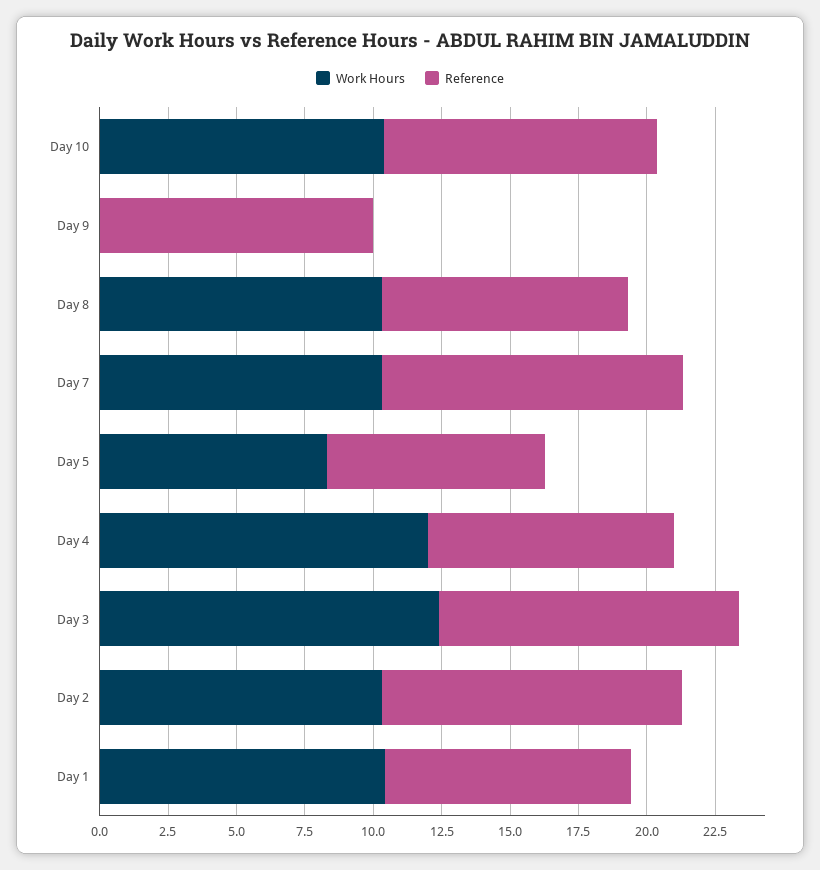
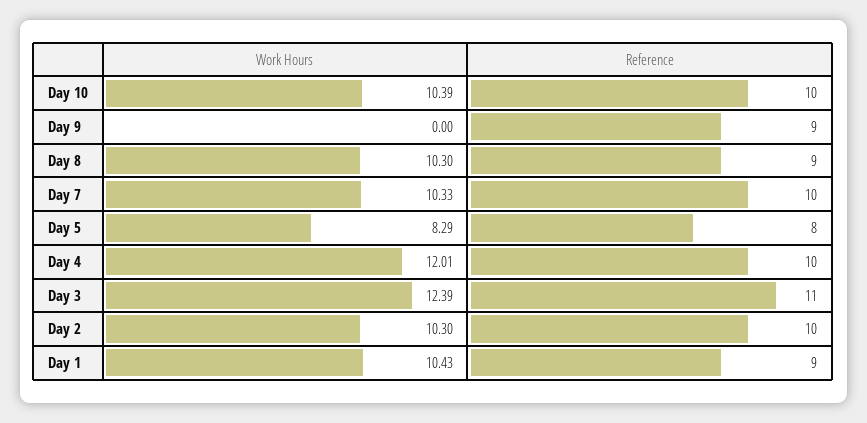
  {
    "Work Hours": {
      "Day 10": 10.39,
      "Day 9": 0,
      "Day 8": 10.3,
      "Day 7": 10.33,
      "Day 5": 8.29,
      "Day 4": 12.01,
      "Day 3": 12.39,
      "Day 2": 10.3,
      "Day 1": 10.43
    },
    "Reference": {
      "Day 10": 10,
-     "Day 9": 10,
+     "Day 9": 9,
      "Day 8": 9,
-     "Day 7": 11,
+     "Day 7": 10,
      "Day 5": 8,
-     "Day 4": 9,
+     "Day 4": 10,
      "Day 3": 11,
-     "Day 2": 11,
+     "Day 2": 10,
      "Day 1": 9
    }
  }

